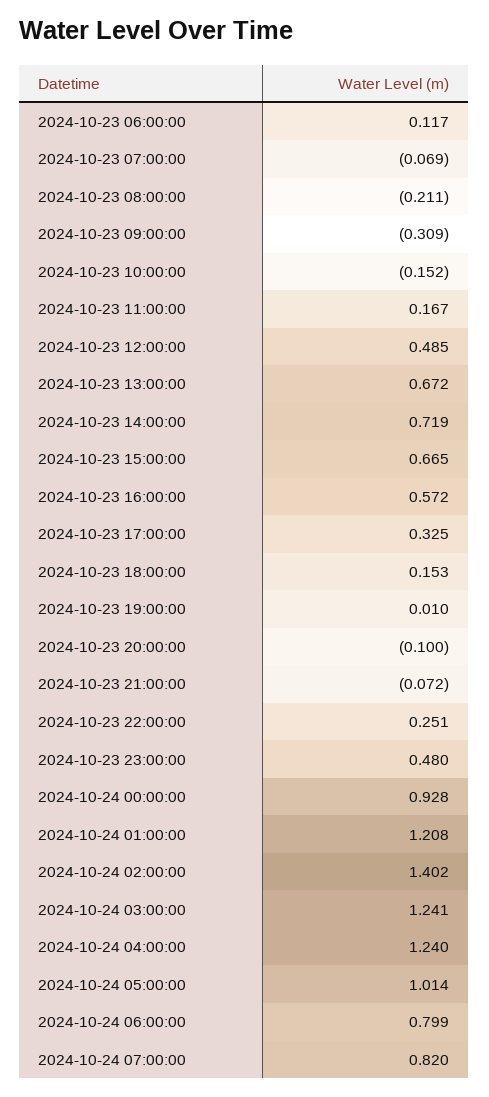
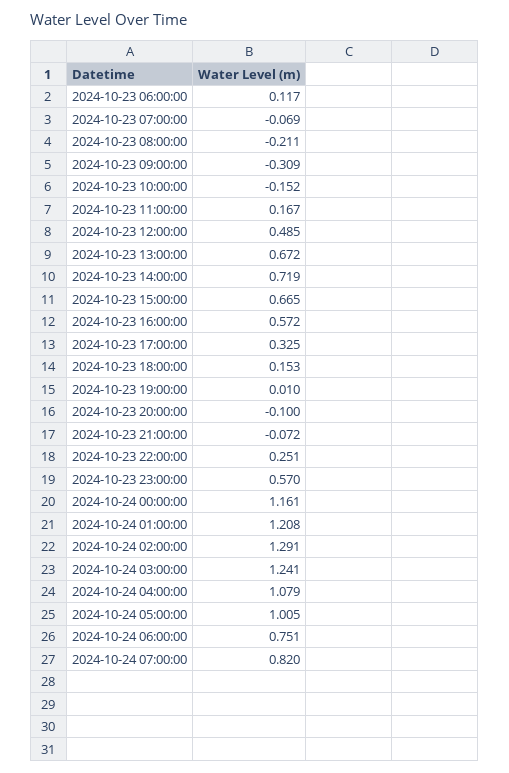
  {
    "2024-10-23 06:00:00": 0.117,
    "2024-10-23 07:00:00": -0.069,
    "2024-10-23 08:00:00": -0.211,
    "2024-10-23 09:00:00": -0.309,
    "2024-10-23 10:00:00": -0.152,
    "2024-10-23 11:00:00": 0.167,
    "2024-10-23 12:00:00": 0.485,
    "2024-10-23 13:00:00": 0.672,
    "2024-10-23 14:00:00": 0.719,
    "2024-10-23 15:00:00": 0.665,
    "2024-10-23 16:00:00": 0.572,
    "2024-10-23 17:00:00": 0.325,
    "2024-10-23 18:00:00": 0.153,
    "2024-10-23 19:00:00": 0.01,
    "2024-10-23 20:00:00": -0.1,
    "2024-10-23 21:00:00": -0.072,
    "2024-10-23 22:00:00": 0.251,
-   "2024-10-23 23:00:00": 0.48,
+   "2024-10-23 23:00:00": 0.57,
-   "2024-10-24 00:00:00": 0.928,
+   "2024-10-24 00:00:00": 1.161,
    "2024-10-24 01:00:00": 1.208,
-   "2024-10-24 02:00:00": 1.402,
+   "2024-10-24 02:00:00": 1.291,
    "2024-10-24 03:00:00": 1.241,
-   "2024-10-24 04:00:00": 1.24,
+   "2024-10-24 04:00:00": 1.079,
-   "2024-10-24 05:00:00": 1.014,
+   "2024-10-24 05:00:00": 1.005,
-   "2024-10-24 06:00:00": 0.799,
+   "2024-10-24 06:00:00": 0.751,
    "2024-10-24 07:00:00": 0.82
  }

